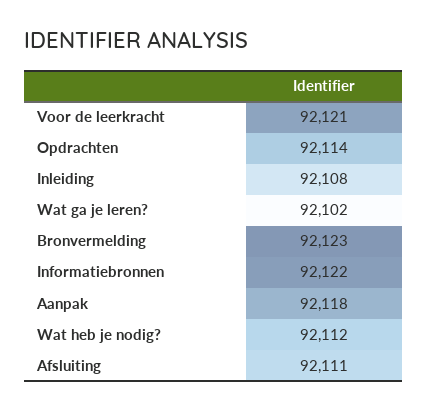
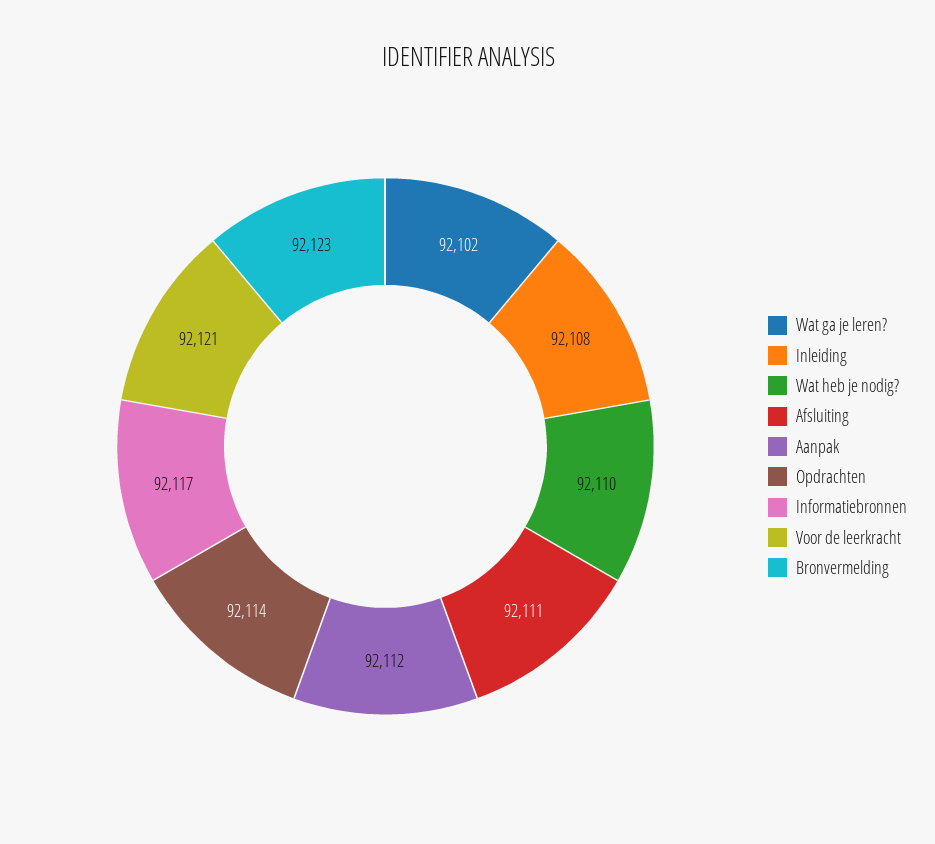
  {
    "Voor de leerkracht": 92121,
    "Opdrachten": 92114,
    "Inleiding": 92108,
    "Wat ga je leren?": 92102,
    "Bronvermelding": 92123,
-   "Informatiebronnen": 92122,
+   "Informatiebronnen": 92117,
-   "Aanpak": 92118,
+   "Aanpak": 92112,
-   "Wat heb je nodig?": 92112,
+   "Wat heb je nodig?": 92110,
    "Afsluiting": 92111
  }

